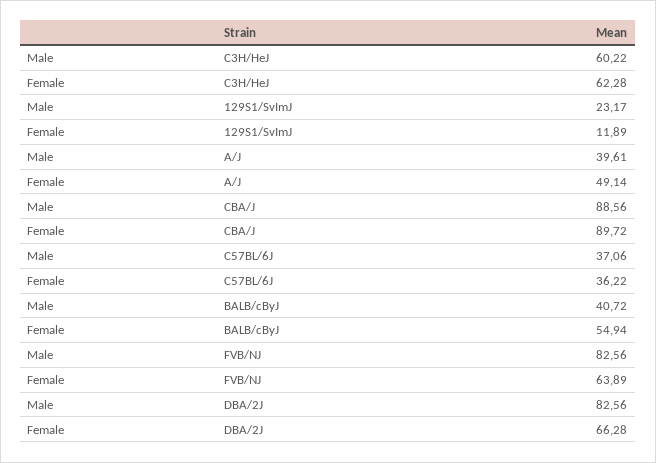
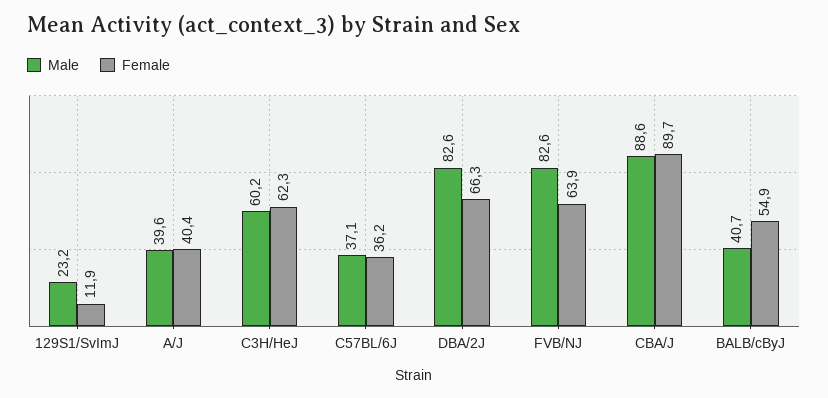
  {
    "Male": {
      "C3H/HeJ": 60.22,
      "129S1/SvImJ": 23.17,
      "A/J": 39.61,
      "CBA/J": 88.56,
      "C57BL/6J": 37.06,
      "BALB/cByJ": 40.72,
      "FVB/NJ": 82.56,
      "DBA/2J": 82.56
    },
    "Female": {
      "C3H/HeJ": 62.28,
      "129S1/SvImJ": 11.89,
-     "A/J": 49.14,
+     "A/J": 40.4,
      "CBA/J": 89.72,
      "C57BL/6J": 36.22,
      "BALB/cByJ": 54.94,
      "FVB/NJ": 63.89,
      "DBA/2J": 66.28
    }
  }

